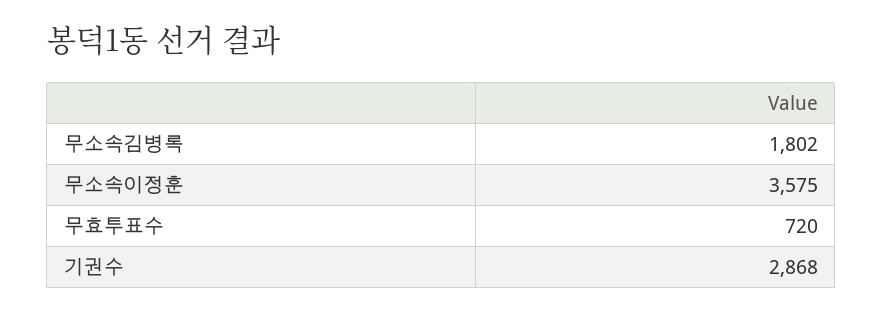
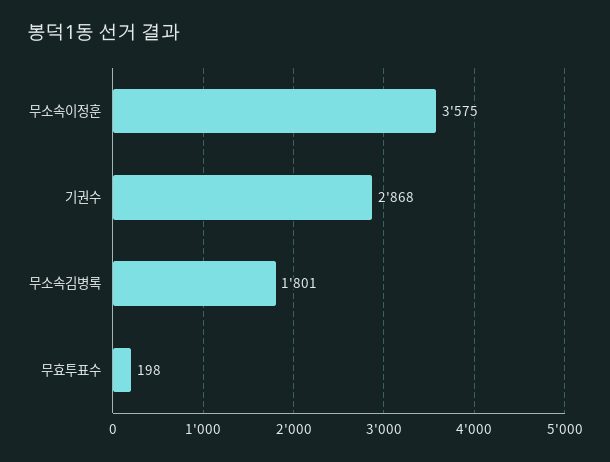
  {
-   "무소속김병록": 1802,
+   "무소속김병록": 1801,
    "무소속이정훈": 3575,
-   "무효투표수": 720,
+   "무효투표수": 198,
    "기권수": 2868
  }

